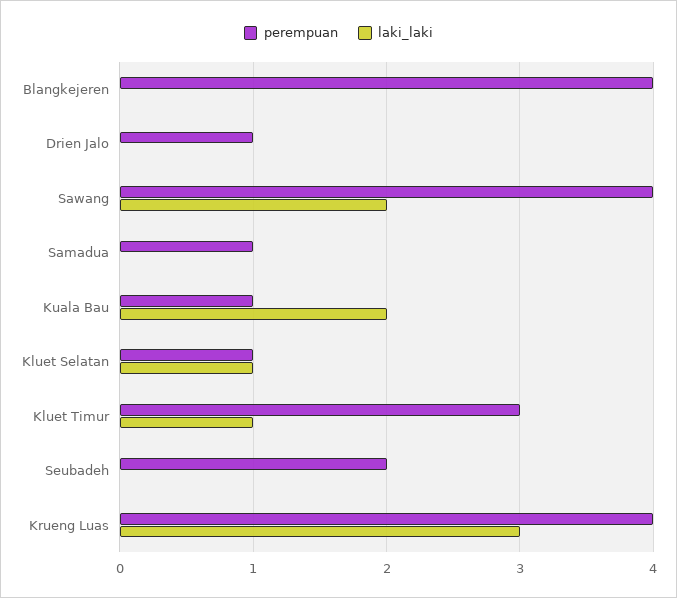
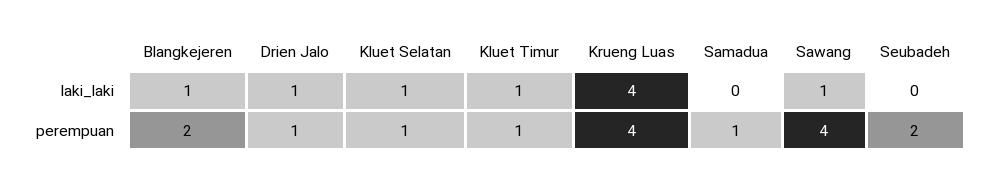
  {
    "perempuan": {
-     "Blangkejeren": 4,
+     "Blangkejeren": 2,
      "Drien Jalo": 1,
      "Sawang": 4,
      "Samadua": 1,
-     "Kuala Bau": 1,
      "Kluet Selatan": 1,
-     "Kluet Timur": 3,
+     "Kluet Timur": 1,
      "Seubadeh": 2,
      "Krueng Luas": 4
    },
    "laki_laki": {
-     "Blangkejeren": 0,
+     "Blangkejeren": 1,
-     "Drien Jalo": 0,
+     "Drien Jalo": 1,
-     "Sawang": 2,
+     "Sawang": 1,
      "Samadua": 0,
-     "Kuala Bau": 2,
      "Kluet Selatan": 1,
      "Kluet Timur": 1,
      "Seubadeh": 0,
-     "Krueng Luas": 3
+     "Krueng Luas": 4
    }
  }

